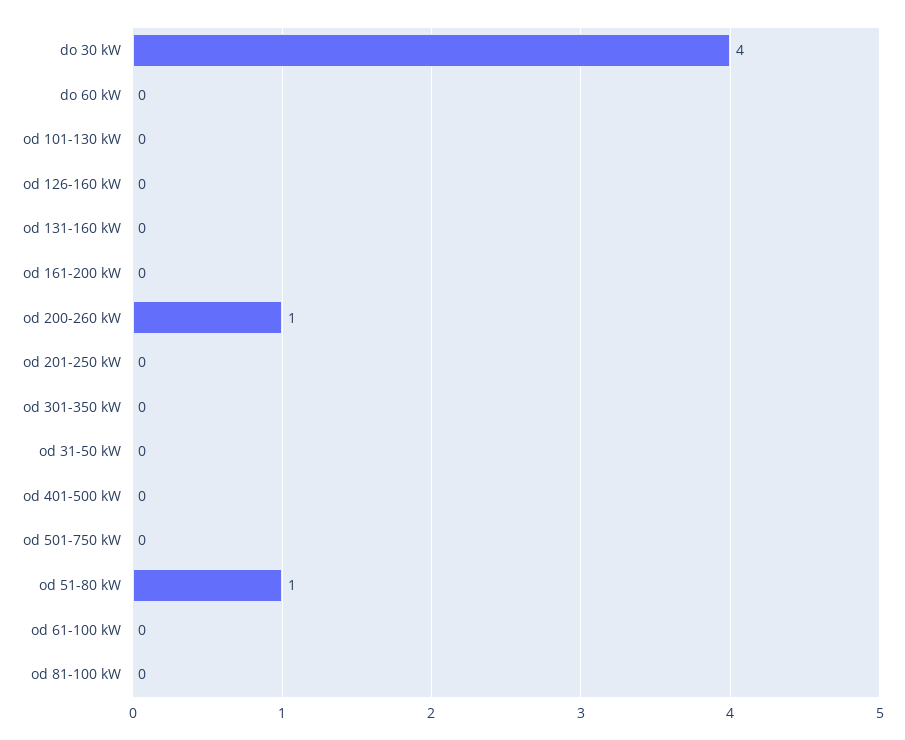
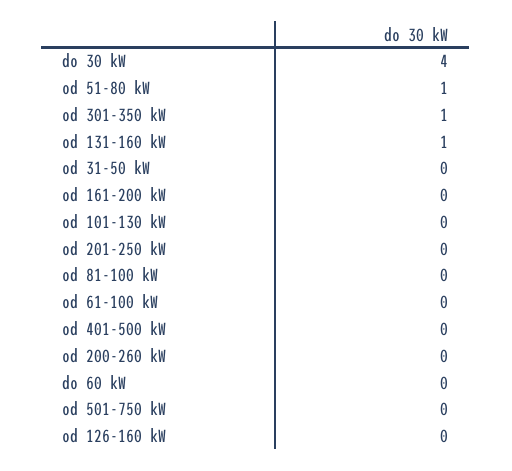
  {
    "do 30 kW": 4,
    "do 60 kW": 0,
    "od 101-130 kW": 0,
    "od 126-160 kW": 0,
-   "od 131-160 kW": 0,
+   "od 131-160 kW": 1,
    "od 161-200 kW": 0,
-   "od 200-260 kW": 1,
+   "od 200-260 kW": 0,
    "od 201-250 kW": 0,
-   "od 301-350 kW": 0,
+   "od 301-350 kW": 1,
    "od 31-50 kW": 0,
    "od 401-500 kW": 0,
    "od 501-750 kW": 0,
    "od 51-80 kW": 1,
    "od 61-100 kW": 0,
    "od 81-100 kW": 0
  }

